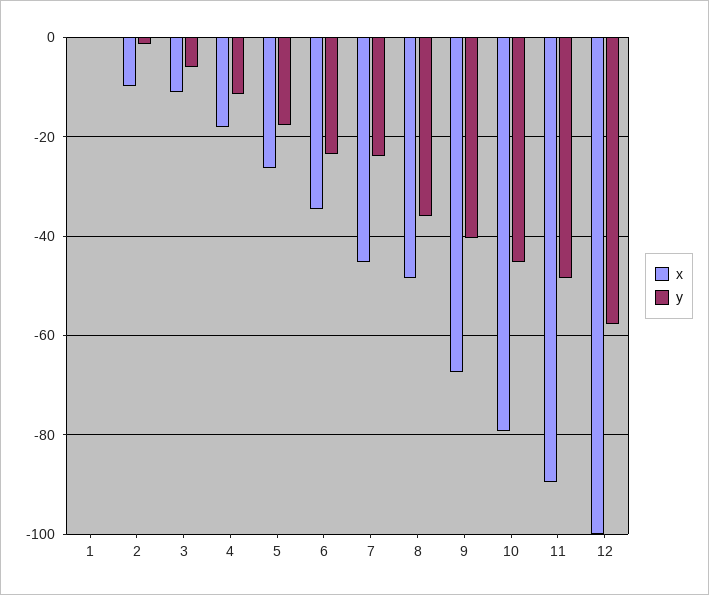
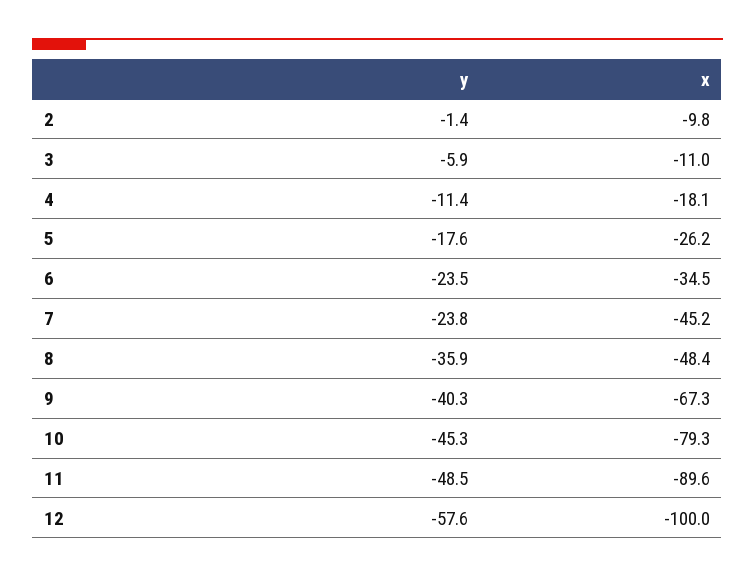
  {
    "x": {
-     "1": 0,
      "2": -9.8,
      "3": -11,
      "4": -18.1,
      "5": -26.2,
      "6": -34.5,
      "7": -45.2,
      "8": -48.4,
      "9": -67.3,
      "10": -79.3,
      "11": -89.6,
      "12": -100
    },
    "y": {
-     "1": 0,
      "2": -1.4,
      "3": -5.9,
      "4": -11.4,
      "5": -17.6,
      "6": -23.5,
      "7": -23.8,
      "8": -35.9,
      "9": -40.3,
      "10": -45.3,
      "11": -48.5,
      "12": -57.6
    }
  }

